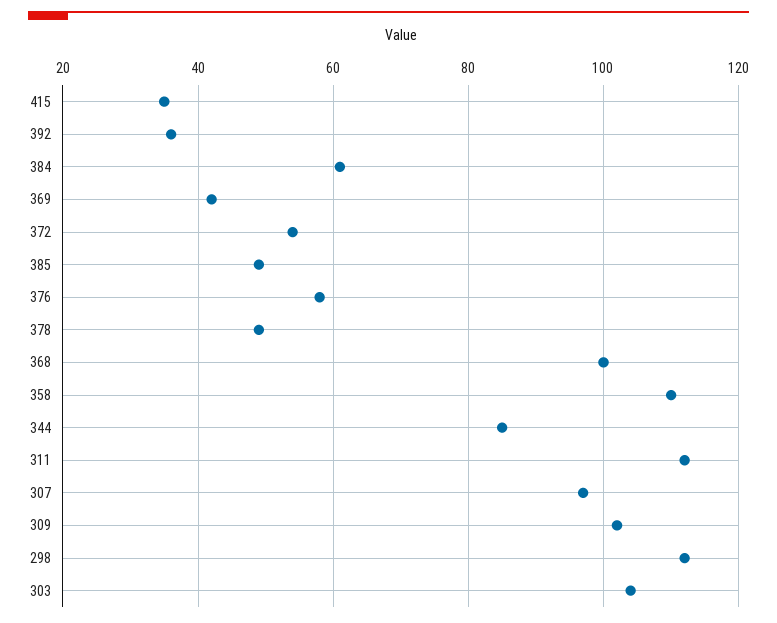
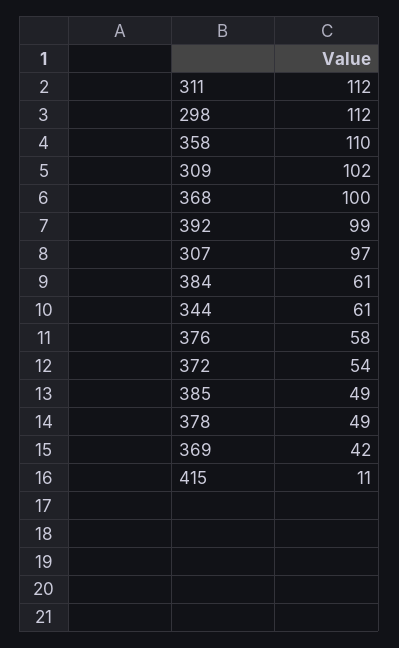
  {
-   "415": 35,
+   "415": 11,
-   "392": 35,
+   "392": 99,
    "384": 61,
    "369": 42,
    "372": 54,
    "385": 49,
    "376": 58,
    "378": 49,
    "368": 100,
    "358": 110,
-   "344": 85,
+   "344": 61,
    "311": 112,
    "307": 97,
    "309": 102,
-   "298": 112,
+   "298": 112
-   "303": 105
  }

